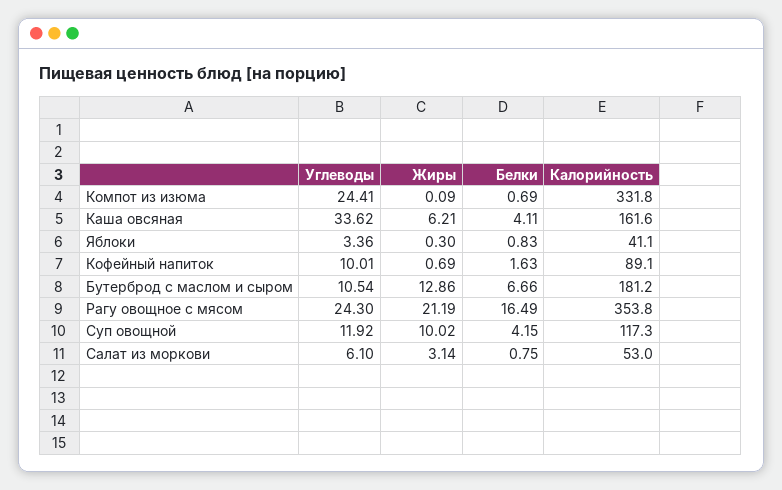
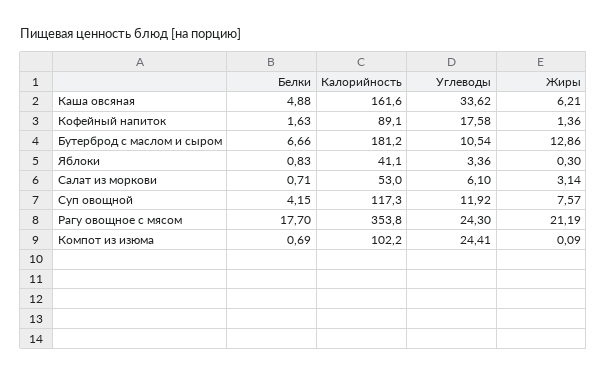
  {
    "Углеводы": {
      "Компот из изюма": 24.41,
      "Каша овсяная": 33.62,
      "Яблоки": 3.36,
-     "Кофейный напиток": 10.01,
+     "Кофейный напиток": 17.58,
      "Бутерброд с маслом и сыром": 10.54,
      "Рагу овощное с мясом": 24.3,
      "Суп овощной": 11.92,
      "Салат из моркови": 6.1
    },
    "Жиры": {
      "Компот из изюма": 0.09,
      "Каша овсяная": 6.21,
      "Яблоки": 0.3,
-     "Кофейный напиток": 0.69,
+     "Кофейный напиток": 1.36,
      "Бутерброд с маслом и сыром": 12.86,
      "Рагу овощное с мясом": 21.19,
-     "Суп овощной": 10.02,
+     "Суп овощной": 7.57,
      "Салат из моркови": 3.14
    },
    "Белки": {
      "Компот из изюма": 0.69,
-     "Каша овсяная": 4.11,
+     "Каша овсяная": 4.88,
      "Яблоки": 0.83,
      "Кофейный напиток": 1.63,
      "Бутерброд с маслом и сыром": 6.66,
-     "Рагу овощное с мясом": 16.49,
+     "Рагу овощное с мясом": 17.7,
      "Суп овощной": 4.15,
-     "Салат из моркови": 0.75
+     "Салат из моркови": 0.71
    },
    "Калорийность": {
-     "Компот из изюма": 331.8,
+     "Компот из изюма": 102.2,
      "Каша овсяная": 161.6,
      "Яблоки": 41.1,
      "Кофейный напиток": 89.1,
      "Бутерброд с маслом и сыром": 181.2,
      "Рагу овощное с мясом": 353.8,
      "Суп овощной": 117.3,
      "Салат из моркови": 53
    }
  }

